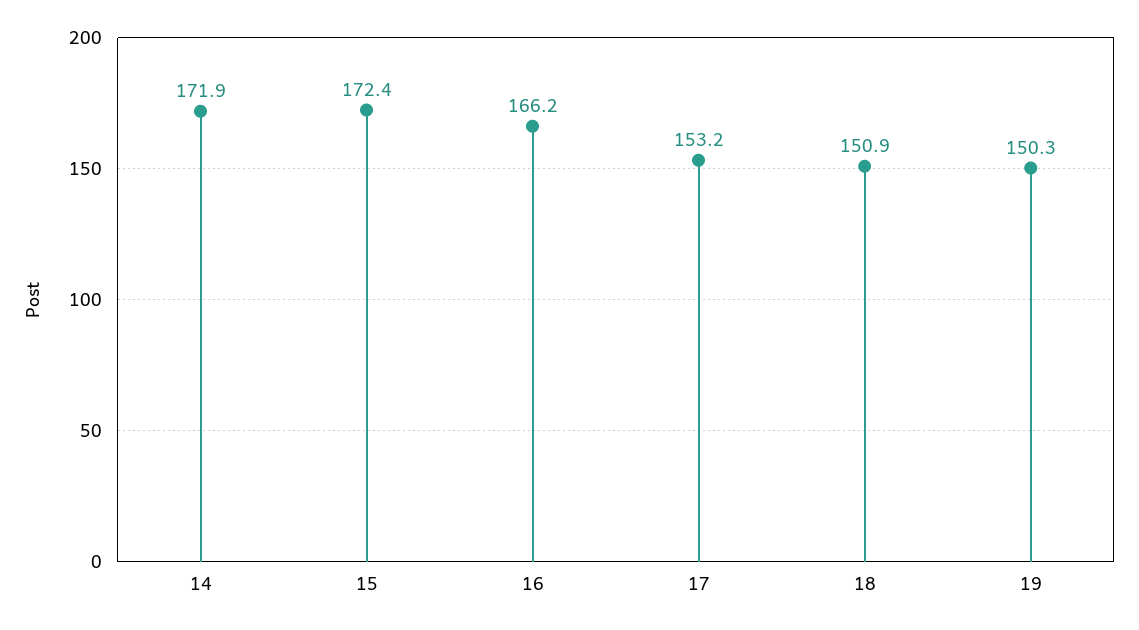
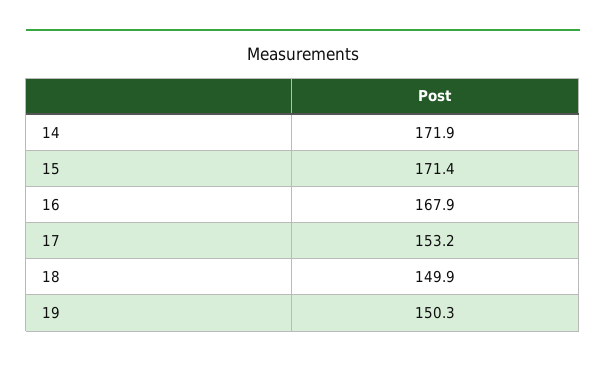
  {
    "14": 171.9,
-   "15": 172.4,
+   "15": 171.4,
-   "16": 166.2,
+   "16": 167.9,
    "17": 153.2,
-   "18": 150.9,
+   "18": 149.9,
    "19": 150.3
  }

